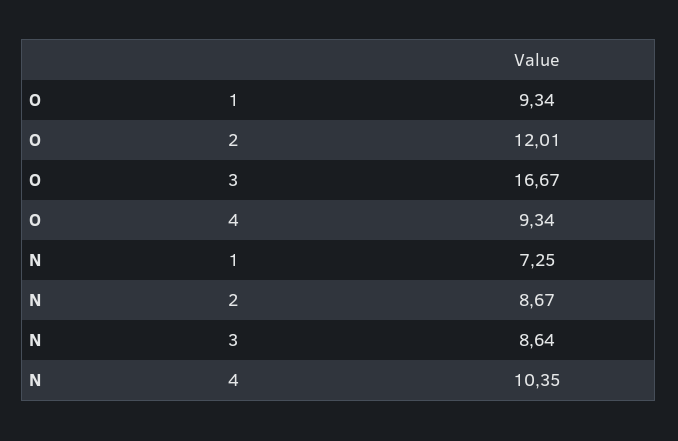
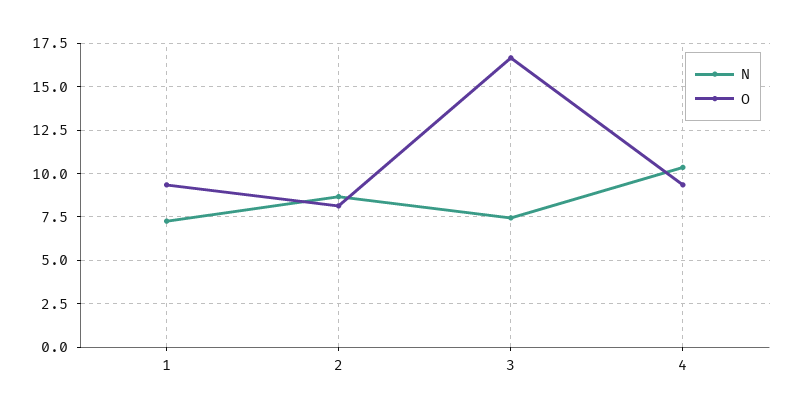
  {
    "O": {
      "1": 9.34,
-     "2": 12.01,
+     "2": 8,
      "3": 16.67,
      "4": 9.34
    },
    "N": {
      "1": 7.25,
      "2": 8.67,
-     "3": 8.64,
+     "3": 7.5,
      "4": 10.35
    }
  }

